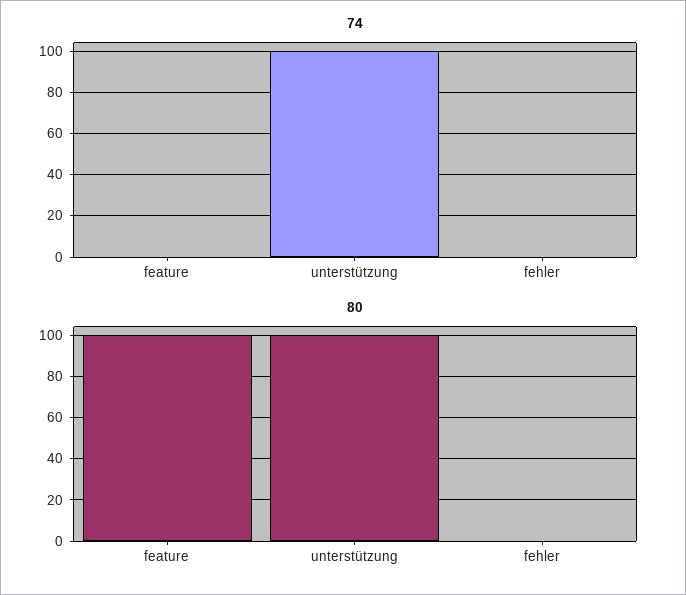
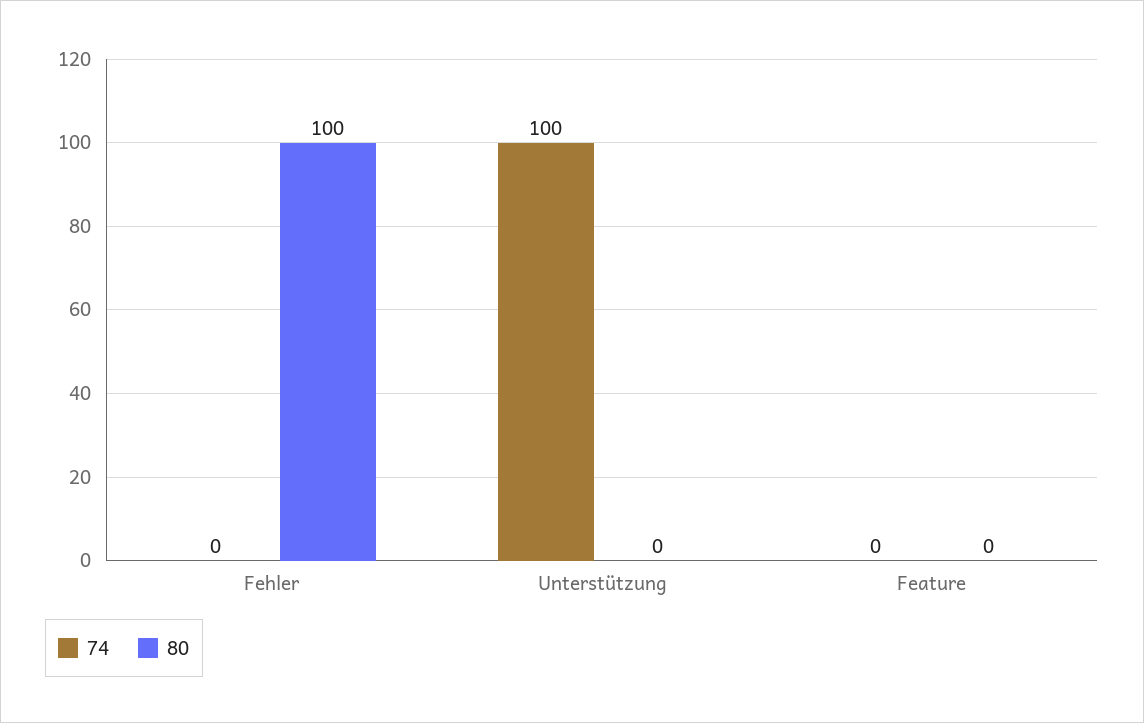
  {
    "74": {
      "feature": 0,
      "unterstützung": 100,
      "fehler": 0
    },
    "80": {
-     "feature": 100,
+     "feature": 0,
-     "unterstützung": 100,
+     "unterstützung": 0,
-     "fehler": 0
+     "fehler": 100
    }
  }

